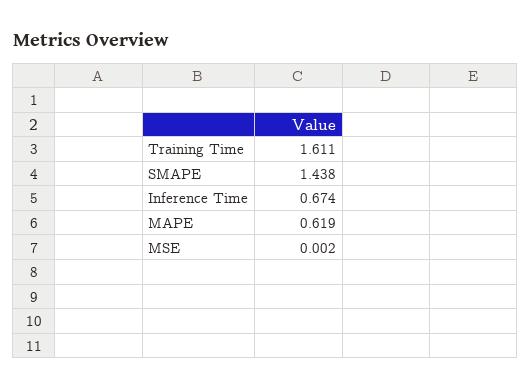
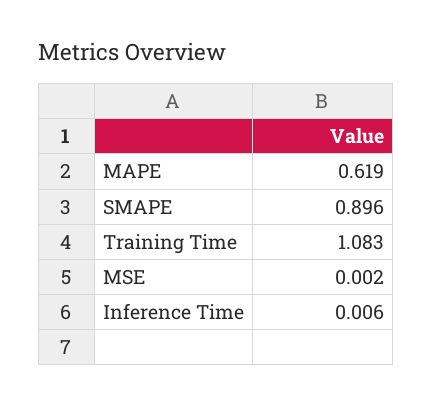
  {
-   "Training Time": 1.611,
+   "Training Time": 1.083,
-   "SMAPE": 1.438,
+   "SMAPE": 0.896,
-   "Inference Time": 0.674,
+   "Inference Time": 0.006,
    "MAPE": 0.619,
    "MSE": 0.002
  }

